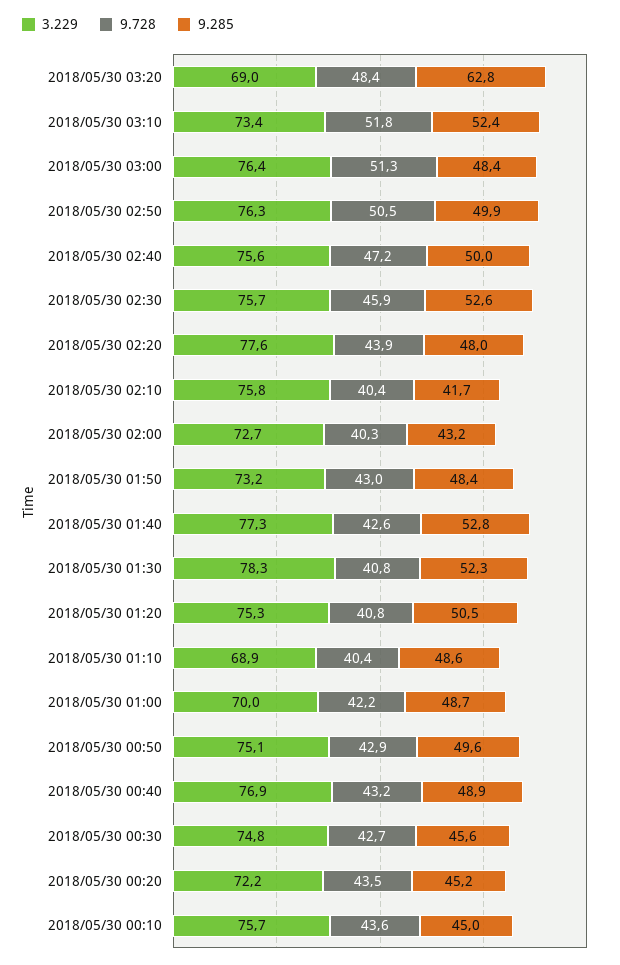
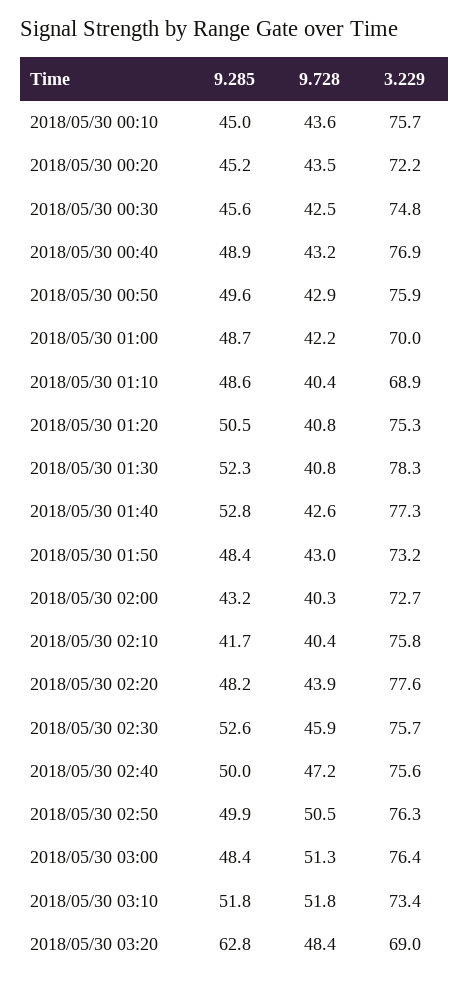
  {
    "3.229": {
      "2018/05/30 03:20": 69,
      "2018/05/30 03:10": 73.4,
      "2018/05/30 03:00": 76.4,
      "2018/05/30 02:50": 76.3,
      "2018/05/30 02:40": 75.6,
      "2018/05/30 02:30": 75.7,
      "2018/05/30 02:20": 77.6,
      "2018/05/30 02:10": 75.8,
      "2018/05/30 02:00": 72.7,
      "2018/05/30 01:50": 73.2,
      "2018/05/30 01:40": 77.3,
      "2018/05/30 01:30": 78.3,
      "2018/05/30 01:20": 75.3,
      "2018/05/30 01:10": 68.9,
      "2018/05/30 01:00": 70,
-     "2018/05/30 00:50": 75.1,
+     "2018/05/30 00:50": 75.9,
      "2018/05/30 00:40": 76.9,
      "2018/05/30 00:30": 74.8,
      "2018/05/30 00:20": 72.2,
      "2018/05/30 00:10": 75.7
    },
    "9.728": {
      "2018/05/30 03:20": 48.4,
      "2018/05/30 03:10": 51.8,
      "2018/05/30 03:00": 51.3,
      "2018/05/30 02:50": 50.5,
      "2018/05/30 02:40": 47.2,
      "2018/05/30 02:30": 45.9,
      "2018/05/30 02:20": 43.9,
      "2018/05/30 02:10": 40.4,
      "2018/05/30 02:00": 40.3,
      "2018/05/30 01:50": 43,
      "2018/05/30 01:40": 42.6,
      "2018/05/30 01:30": 40.8,
      "2018/05/30 01:20": 40.8,
      "2018/05/30 01:10": 40.4,
      "2018/05/30 01:00": 42.2,
      "2018/05/30 00:50": 42.9,
      "2018/05/30 00:40": 43.2,
-     "2018/05/30 00:30": 42.7,
+     "2018/05/30 00:30": 42.5,
      "2018/05/30 00:20": 43.5,
      "2018/05/30 00:10": 43.6
    },
    "9.285": {
      "2018/05/30 03:20": 62.8,
-     "2018/05/30 03:10": 52.4,
+     "2018/05/30 03:10": 51.8,
      "2018/05/30 03:00": 48.4,
      "2018/05/30 02:50": 49.9,
      "2018/05/30 02:40": 50,
      "2018/05/30 02:30": 52.6,
-     "2018/05/30 02:20": 48,
+     "2018/05/30 02:20": 48.2,
      "2018/05/30 02:10": 41.7,
      "2018/05/30 02:00": 43.2,
      "2018/05/30 01:50": 48.4,
      "2018/05/30 01:40": 52.8,
      "2018/05/30 01:30": 52.3,
      "2018/05/30 01:20": 50.5,
      "2018/05/30 01:10": 48.6,
      "2018/05/30 01:00": 48.7,
      "2018/05/30 00:50": 49.6,
      "2018/05/30 00:40": 48.9,
      "2018/05/30 00:30": 45.6,
      "2018/05/30 00:20": 45.2,
      "2018/05/30 00:10": 45
    }
  }

